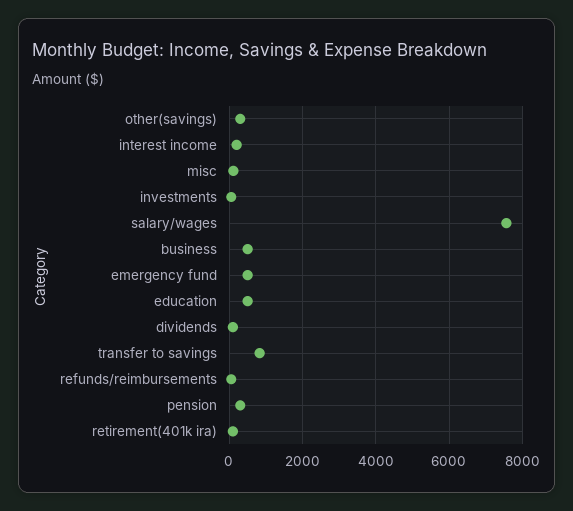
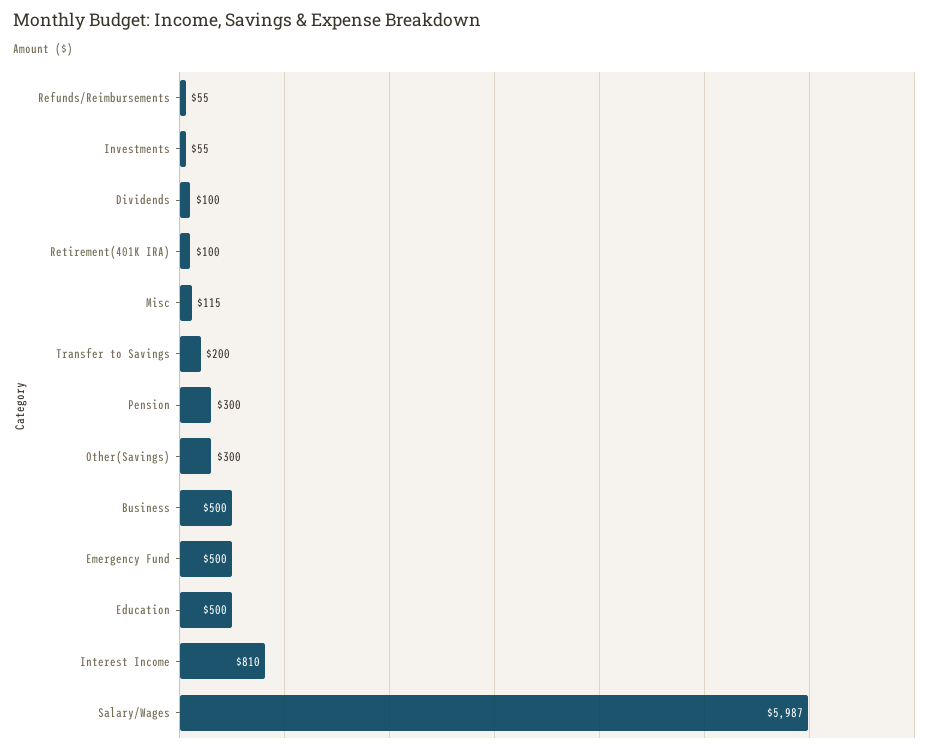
  {
    "other(savings)": 300,
-   "interest income": 200,
+   "interest income": 810,
    "misc": 115,
    "investments": 55,
-   "salary/wages": 7600,
+   "salary/wages": 5987,
    "business": 500,
    "emergency fund": 500,
    "education": 500,
    "dividends": 100,
-   "transfer to savings": 800,
+   "transfer to savings": 200,
    "refunds/reimbursements": 55,
    "pension": 300,
    "retirement(401k ira)": 100
  }

